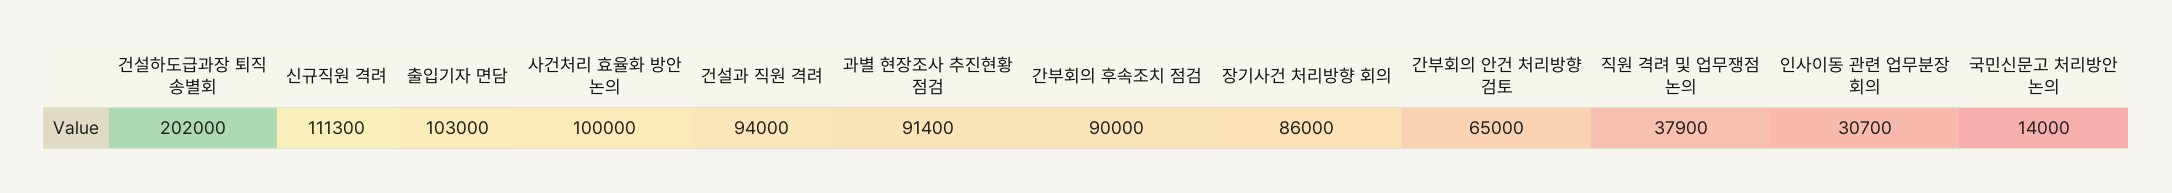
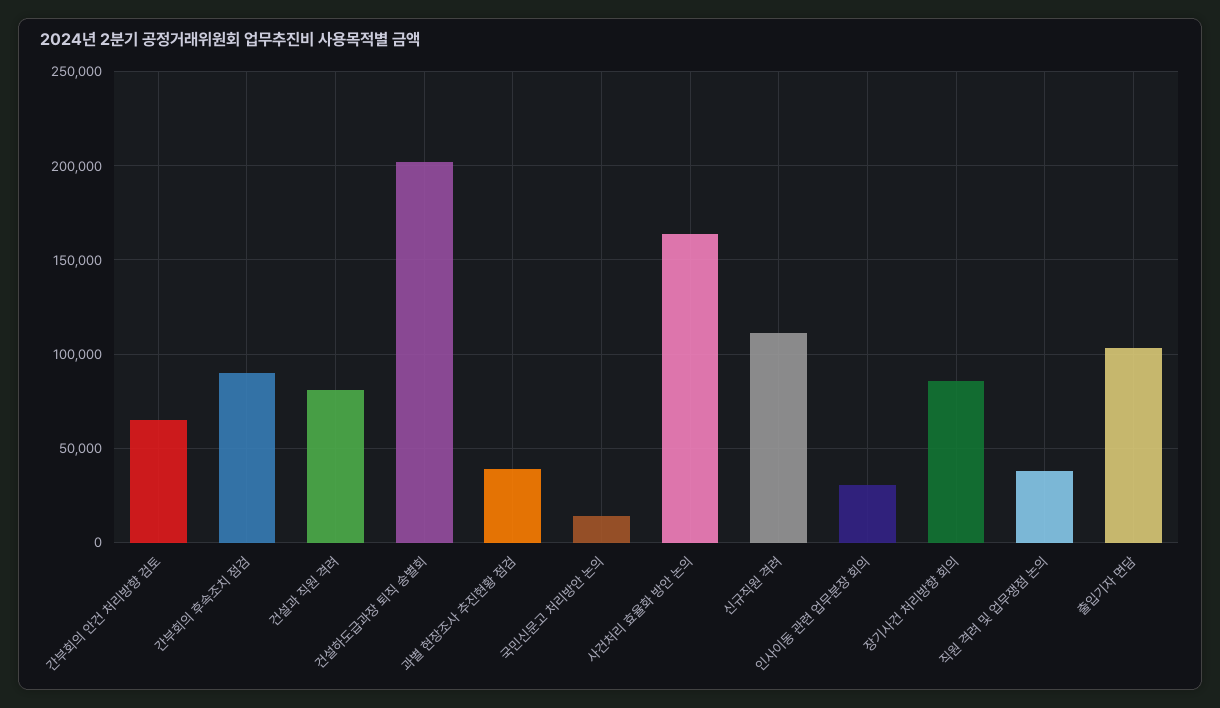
  {
    "건설하도급과장 퇴직 송별회": 202000,
    "신규직원 격려": 111300,
    "출입기자 면담": 103000,
-   "사건처리 효율화 방안 논의": 100000,
+   "사건처리 효율화 방안 논의": 165000,
-   "건설과 직원 격려": 94000,
+   "건설과 직원 격려": 80000,
-   "과별 현장조사 추진현황 점검": 91400,
+   "과별 현장조사 추진현황 점검": 40000,
    "간부회의 후속조치 점검": 90000,
    "장기사건 처리방향 회의": 86000,
    "간부회의 안건 처리방향 검토": 65000,
    "직원 격려 및 업무쟁점 논의": 37900,
    "인사이동 관련 업무분장 회의": 30700,
    "국민신문고 처리방안 논의": 14000
  }

